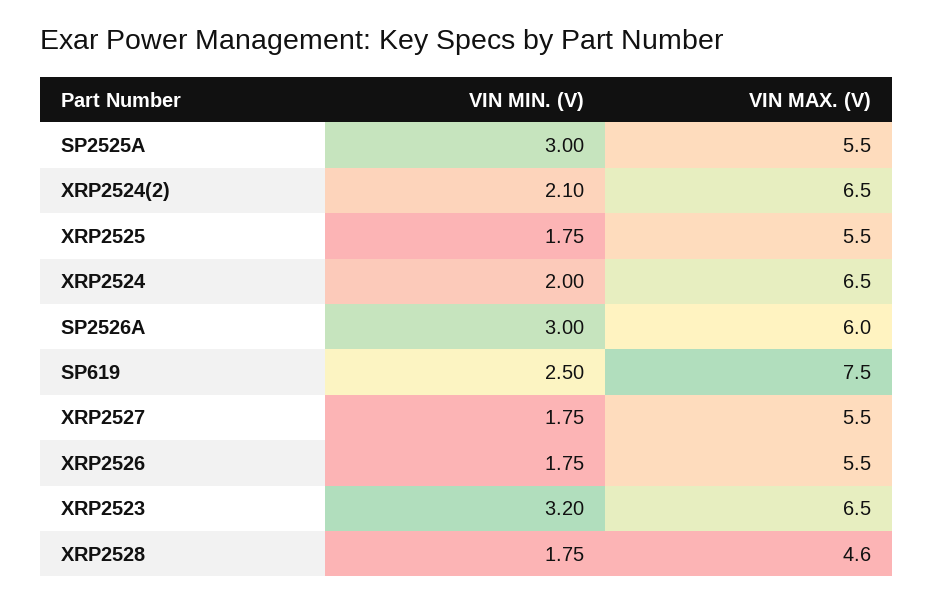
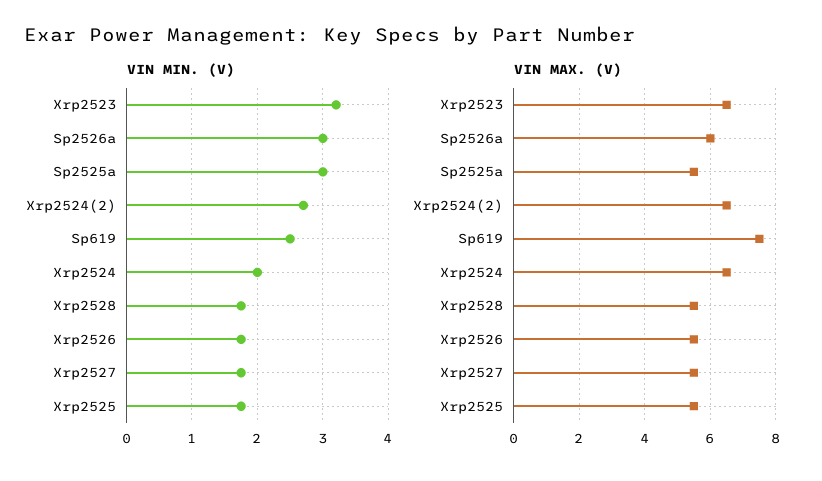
  {
    "VIN MIN. (V)": {
      "SP2525A": 3,
-     "XRP2524(2)": 2.1,
+     "XRP2524(2)": 2.7,
      "XRP2525": 1.75,
      "XRP2524": 2,
      "SP2526A": 3,
      "SP619": 2.5,
      "XRP2527": 1.75,
      "XRP2526": 1.75,
      "XRP2523": 3.2,
      "XRP2528": 1.75
    },
    "VIN MAX. (V)": {
      "SP2525A": 5.5,
      "XRP2524(2)": 6.5,
      "XRP2525": 5.5,
      "XRP2524": 6.5,
      "SP2526A": 6,
      "SP619": 7.5,
      "XRP2527": 5.5,
      "XRP2526": 5.5,
      "XRP2523": 6.5,
-     "XRP2528": 4.6
+     "XRP2528": 5.5
    }
  }

